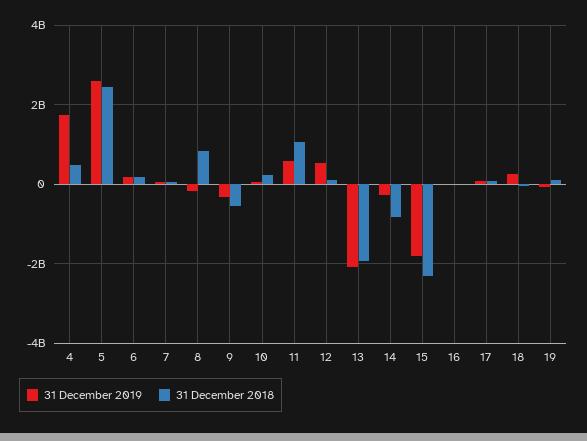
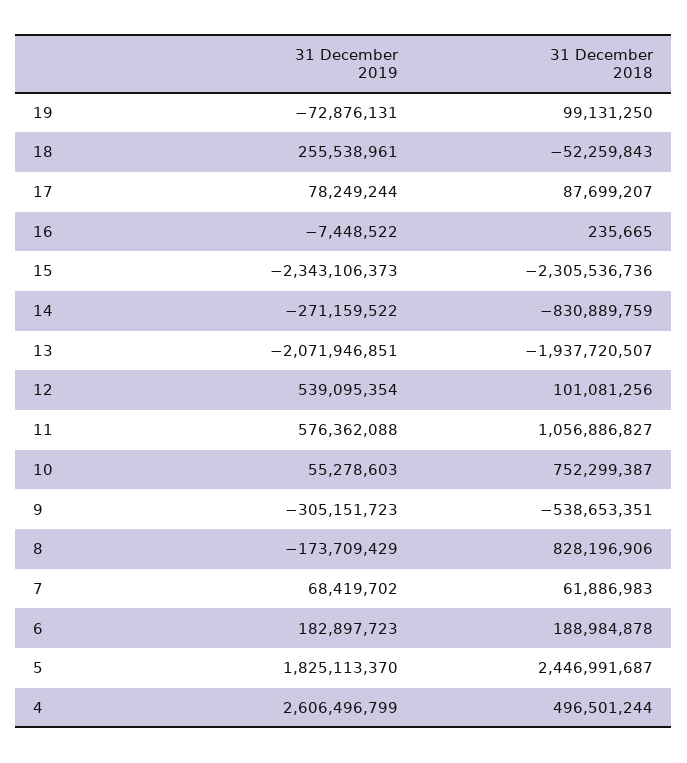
  {
    "31 December 2019": {
-     "4": 1800000000,
+     "4": 2606496799,
-     "5": 2600000000,
+     "5": 1825113370,
      "6": 182897723,
      "7": 68419702,
      "8": -173709429,
      "9": -305151723,
      "10": 55278603,
      "11": 576362088,
      "12": 539095354,
      "13": -2071946851,
      "14": -271159522,
-     "15": -1800000000,
+     "15": -2343106373,
      "16": -7448522,
      "17": 78249244,
      "18": 255538961,
      "19": -72876131
    },
    "31 December 2018": {
      "4": 496501244,
      "5": 2446991687,
      "6": 188984878,
      "7": 61886983,
      "8": 828196906,
      "9": -538653351,
-     "10": 200000000,
+     "10": 752299387,
      "11": 1056886827,
      "12": 101081256,
      "13": -1937720507,
      "14": -830889759,
      "15": -2305536736,
      "16": 235665,
      "17": 87699207,
      "18": -52259843,
      "19": 99131250
    }
  }

